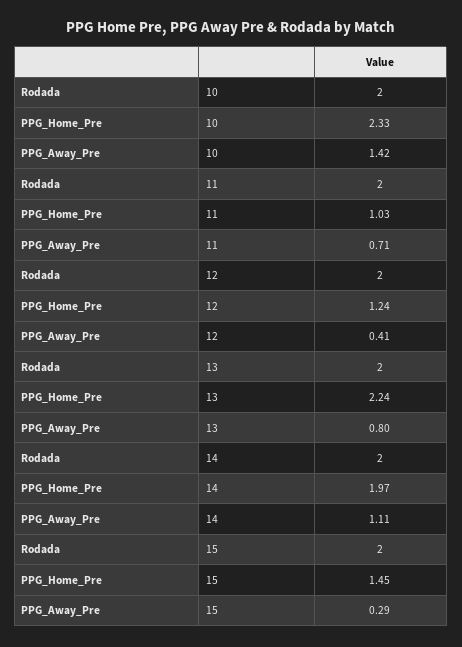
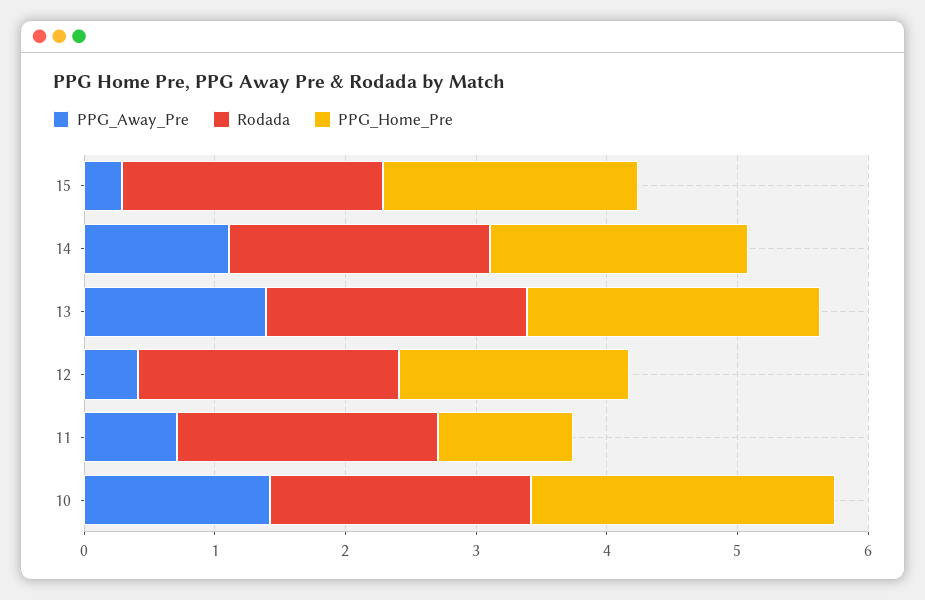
  {
    "Rodada": {
      "10": 2,
      "11": 2,
      "12": 2,
      "13": 2,
      "14": 2,
      "15": 2
    },
    "PPG_Home_Pre": {
      "10": 2.33,
      "11": 1.03,
-     "12": 1.24,
+     "12": 1.8,
      "13": 2.24,
      "14": 1.97,
-     "15": 1.45
+     "15": 2
    },
    "PPG_Away_Pre": {
      "10": 1.42,
      "11": 0.71,
      "12": 0.41,
-     "13": 0.8,
+     "13": 1.4,
      "14": 1.11,
      "15": 0.29
    }
  }

